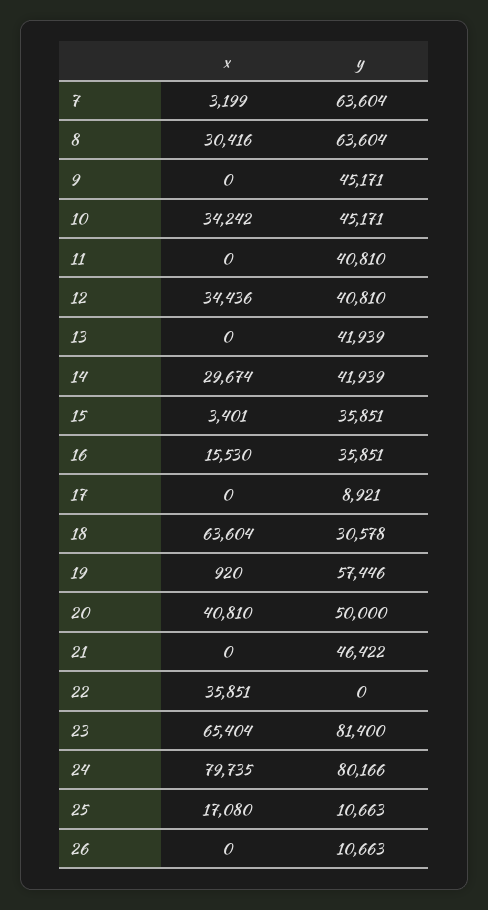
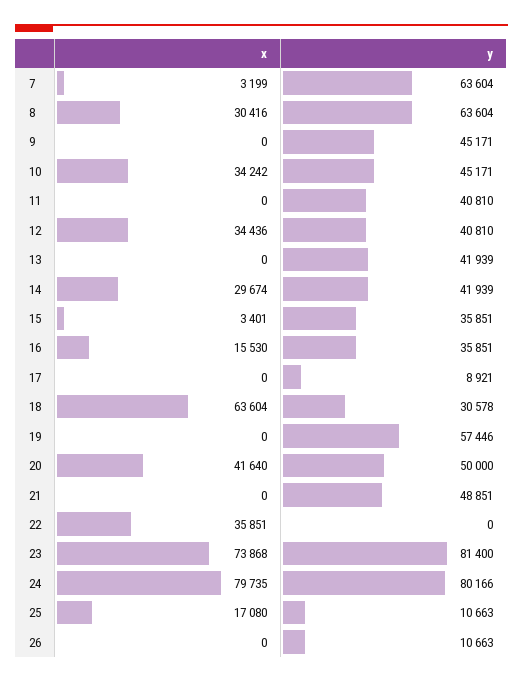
  {
    "x": {
      "7": 3199,
      "8": 30416,
      "9": 0,
      "10": 34242,
      "11": 0,
      "12": 34436,
      "13": 0,
      "14": 29674,
      "15": 3401,
      "16": 15530,
      "17": 0,
      "18": 63604,
-     "19": 920,
+     "19": 0,
-     "20": 40810,
+     "20": 41640,
      "21": 0,
      "22": 35851,
-     "23": 65404,
+     "23": 73868,
      "24": 79735,
      "25": 17080,
      "26": 0
    },
    "y": {
      "7": 63604,
      "8": 63604,
      "9": 45171,
      "10": 45171,
      "11": 40810,
      "12": 40810,
      "13": 41939,
      "14": 41939,
      "15": 35851,
      "16": 35851,
      "17": 8921,
      "18": 30578,
      "19": 57446,
      "20": 50000,
-     "21": 46422,
+     "21": 48851,
      "22": 0,
      "23": 81400,
      "24": 80166,
      "25": 10663,
      "26": 10663
    }
  }

